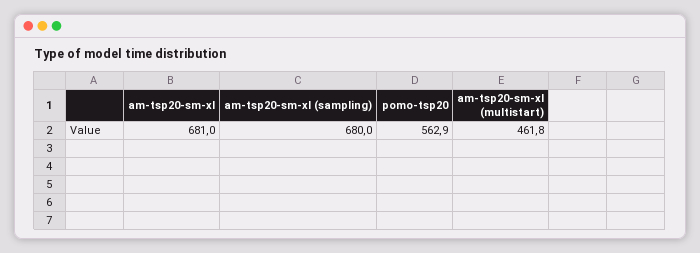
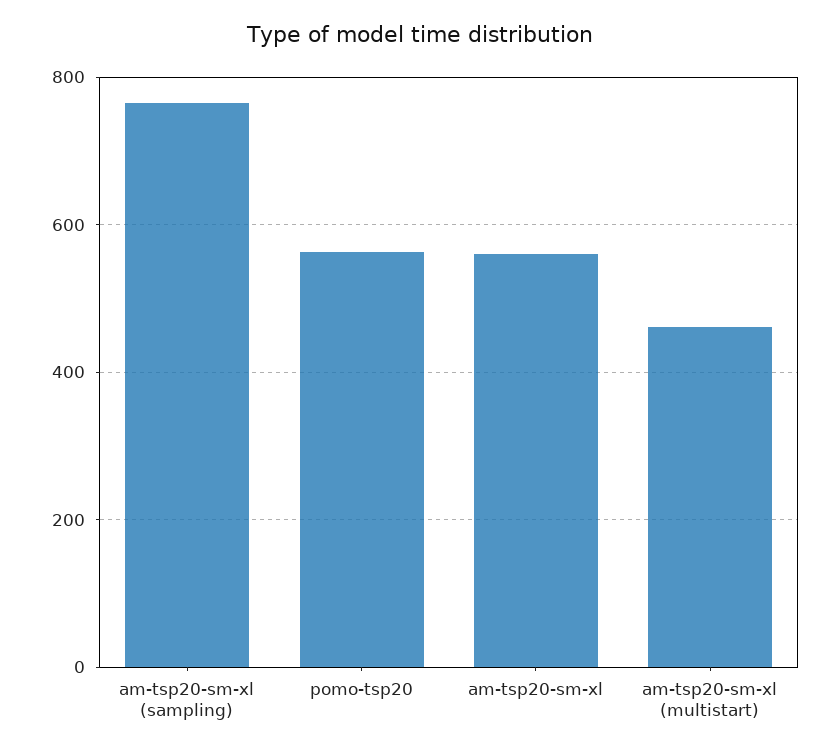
  {
-   "am-tsp20-sm-xl": 681,
+   "am-tsp20-sm-xl": 560,
-   "am-tsp20-sm-xl (sampling)": 680,
+   "am-tsp20-sm-xl (sampling)": 760,
    "pomo-tsp20": 562.9,
    "am-tsp20-sm-xl (multistart)": 461.8
  }

